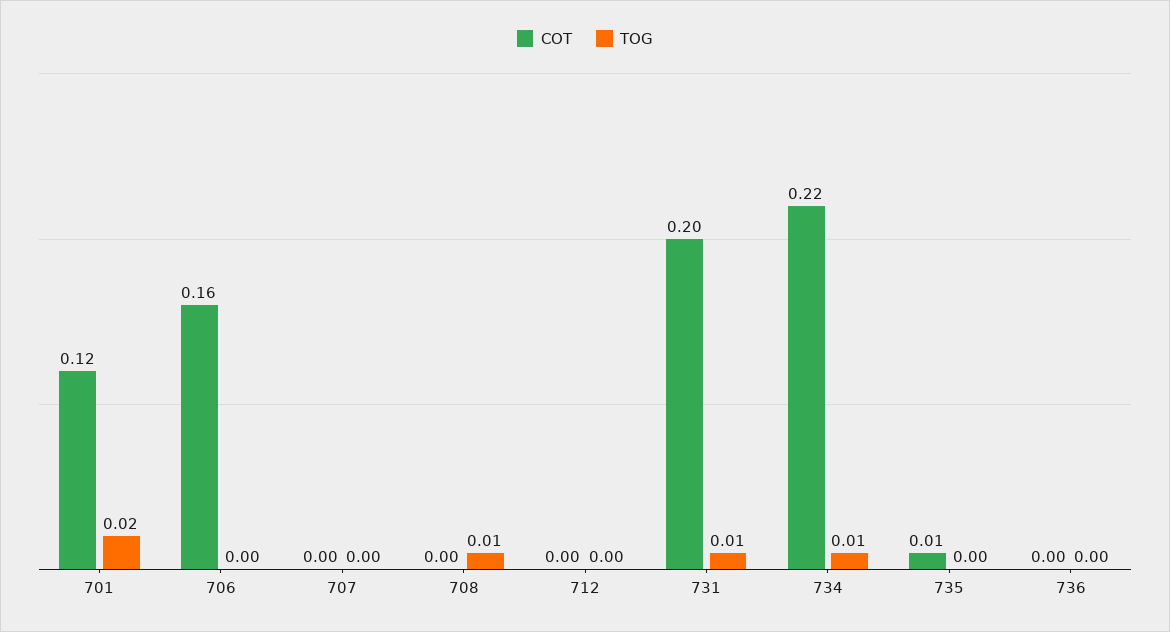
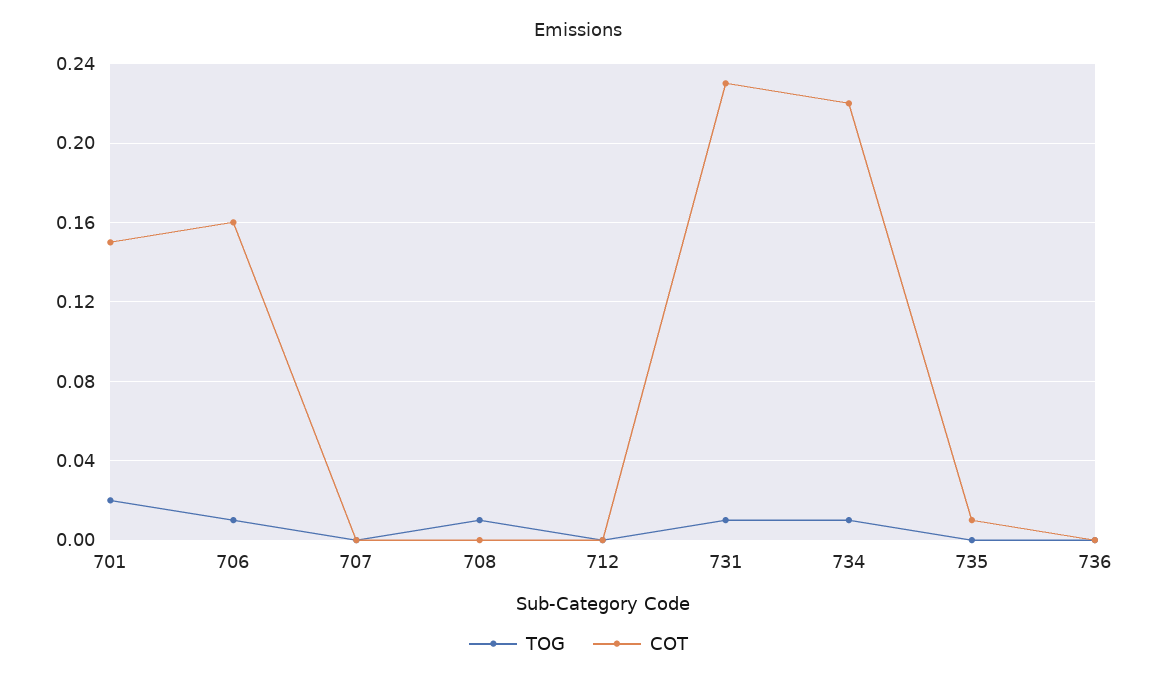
  {
    "COT": {
-     "701": 0.12,
+     "701": 0.15,
      "706": 0.16,
      "707": 0,
      "708": 0,
      "712": 0,
-     "731": 0.2,
+     "731": 0.23,
      "734": 0.22,
      "735": 0.01,
      "736": 0
    },
    "TOG": {
      "701": 0.02,
-     "706": 0,
+     "706": 0.01,
      "707": 0,
      "708": 0.01,
      "712": 0,
      "731": 0.01,
      "734": 0.01,
      "735": 0,
      "736": 0
    }
  }

